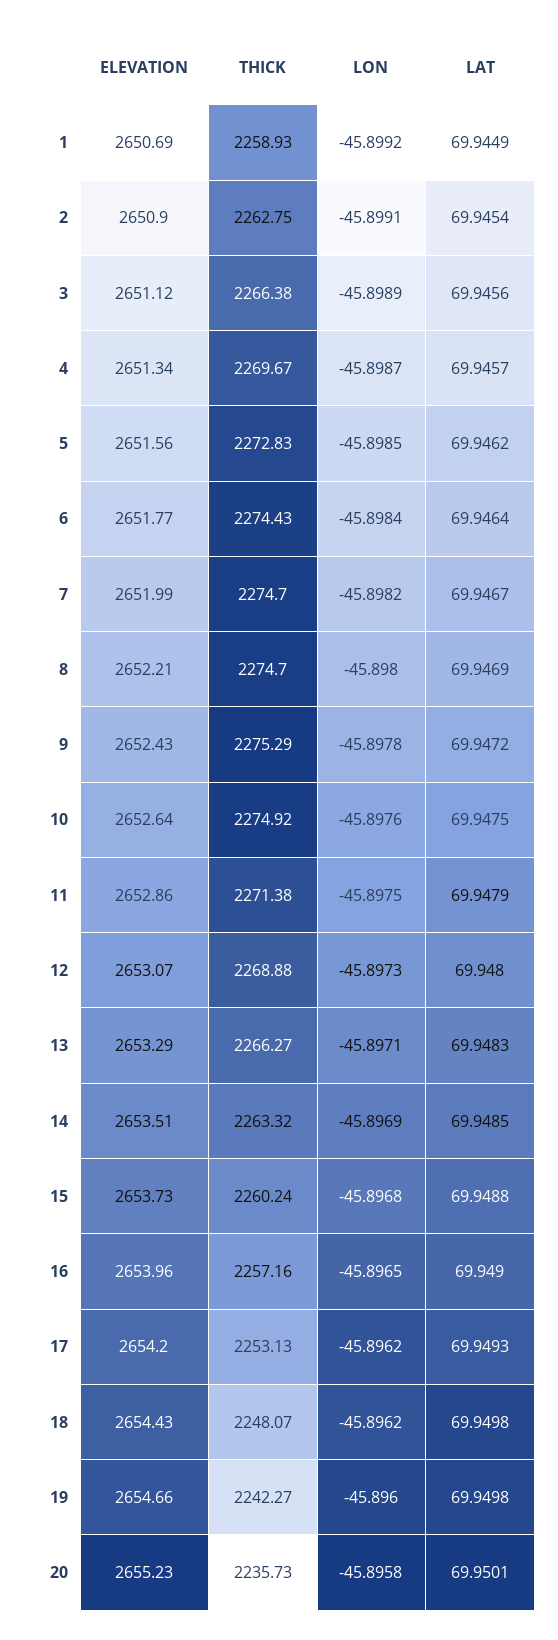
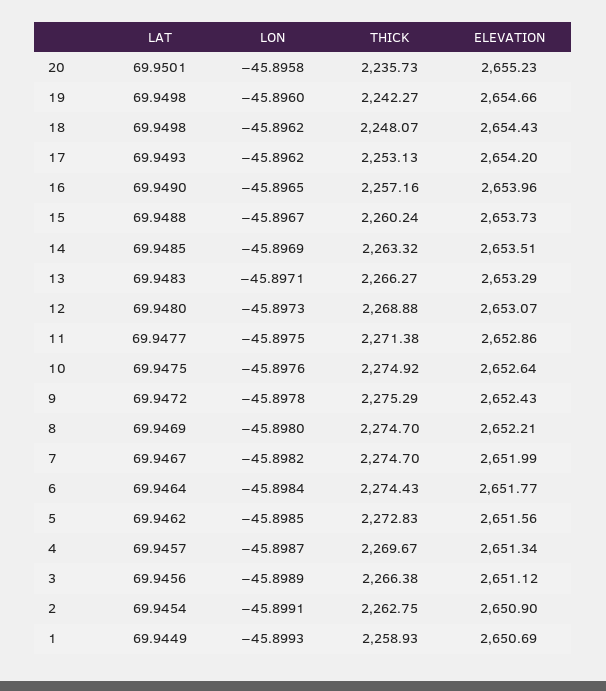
  {
    "ELEVATION": {
      "1": 2650.69,
      "2": 2650.9,
      "3": 2651.12,
      "4": 2651.34,
      "5": 2651.56,
      "6": 2651.77,
      "7": 2651.99,
      "8": 2652.21,
      "9": 2652.43,
      "10": 2652.64,
      "11": 2652.86,
      "12": 2653.07,
      "13": 2653.29,
      "14": 2653.51,
      "15": 2653.73,
      "16": 2653.96,
      "17": 2654.2,
      "18": 2654.43,
      "19": 2654.66,
      "20": 2655.23
    },
    "THICK": {
      "1": 2258.93,
      "2": 2262.75,
      "3": 2266.38,
      "4": 2269.67,
      "5": 2272.83,
      "6": 2274.43,
      "7": 2274.7,
      "8": 2274.7,
      "9": 2275.29,
      "10": 2274.92,
      "11": 2271.38,
      "12": 2268.88,
      "13": 2266.27,
      "14": 2263.32,
      "15": 2260.24,
      "16": 2257.16,
      "17": 2253.13,
      "18": 2248.07,
      "19": 2242.27,
      "20": 2235.73
    },
    "LON": {
-     "1": -45.8992,
+     "1": -45.8993,
      "2": -45.8991,
      "3": -45.8989,
      "4": -45.8987,
      "5": -45.8985,
      "6": -45.8984,
      "7": -45.8982,
      "8": -45.898,
      "9": -45.8978,
      "10": -45.8976,
      "11": -45.8975,
      "12": -45.8973,
      "13": -45.8971,
      "14": -45.8969,
-     "15": -45.8968,
+     "15": -45.8967,
      "16": -45.8965,
      "17": -45.8962,
      "18": -45.8962,
      "19": -45.896,
      "20": -45.8958
    },
    "LAT": {
      "1": 69.9449,
      "2": 69.9454,
      "3": 69.9456,
      "4": 69.9457,
      "5": 69.9462,
      "6": 69.9464,
      "7": 69.9467,
      "8": 69.9469,
      "9": 69.9472,
      "10": 69.9475,
-     "11": 69.9479,
+     "11": 69.9477,
      "12": 69.948,
      "13": 69.9483,
      "14": 69.9485,
      "15": 69.9488,
      "16": 69.949,
      "17": 69.9493,
      "18": 69.9498,
      "19": 69.9498,
      "20": 69.9501
    }
  }

